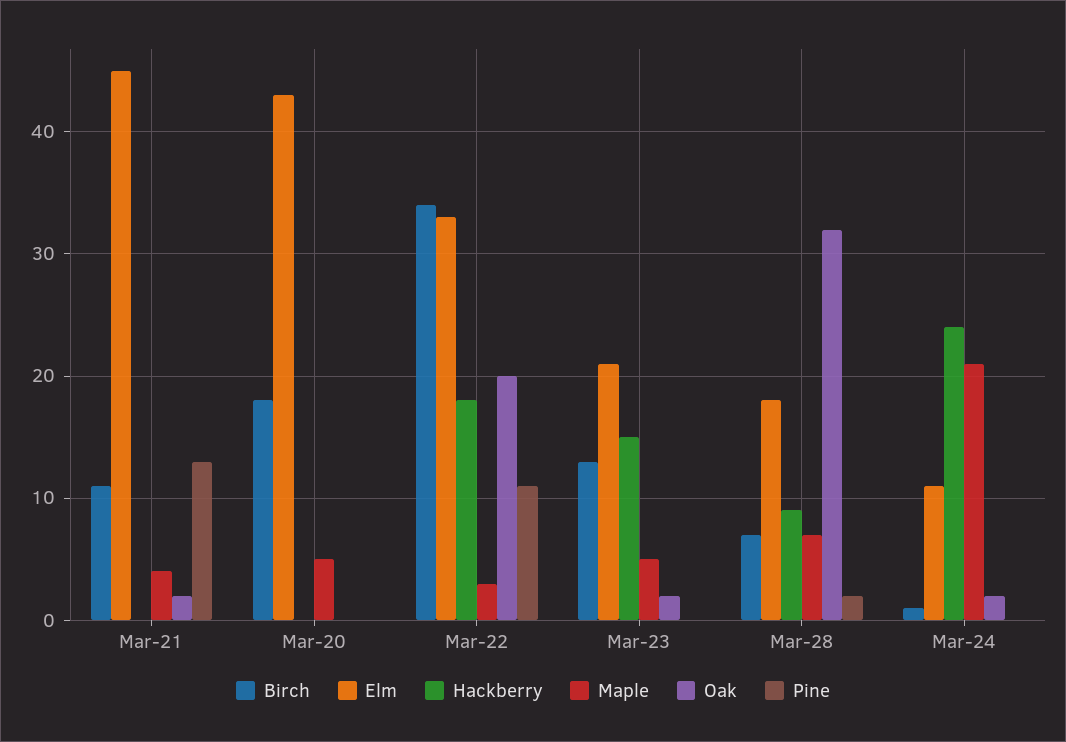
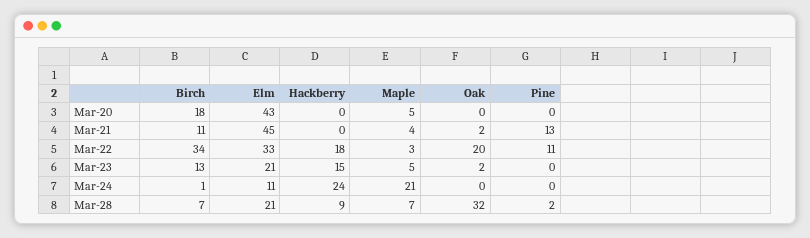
  {
    "Birch": {
      "Mar-21": 11,
      "Mar-20": 18,
      "Mar-22": 34,
      "Mar-23": 13,
      "Mar-28": 7,
      "Mar-24": 1
    },
    "Elm": {
      "Mar-21": 45,
      "Mar-20": 43,
      "Mar-22": 33,
      "Mar-23": 21,
-     "Mar-28": 18,
+     "Mar-28": 21,
      "Mar-24": 11
    },
    "Hackberry": {
      "Mar-21": 0,
      "Mar-20": 0,
      "Mar-22": 18,
      "Mar-23": 15,
      "Mar-28": 9,
      "Mar-24": 24
    },
    "Maple": {
      "Mar-21": 4,
      "Mar-20": 5,
      "Mar-22": 3,
      "Mar-23": 5,
      "Mar-28": 7,
      "Mar-24": 21
    },
    "Oak": {
      "Mar-21": 2,
      "Mar-20": 0,
      "Mar-22": 20,
      "Mar-23": 2,
      "Mar-28": 32,
-     "Mar-24": 2
+     "Mar-24": 0
    },
    "Pine": {
      "Mar-21": 13,
      "Mar-20": 0,
      "Mar-22": 11,
      "Mar-23": 0,
      "Mar-28": 2,
      "Mar-24": 0
    }
  }

